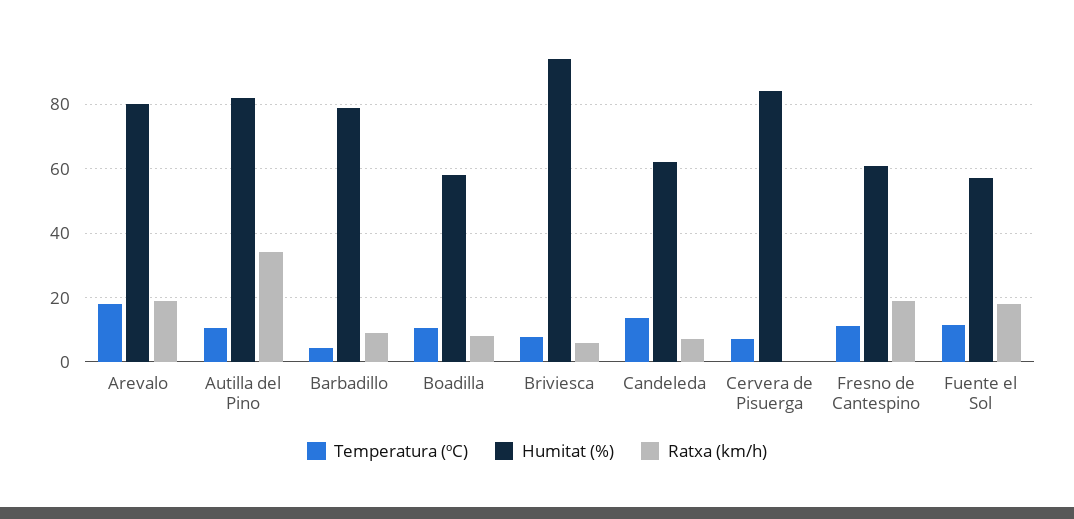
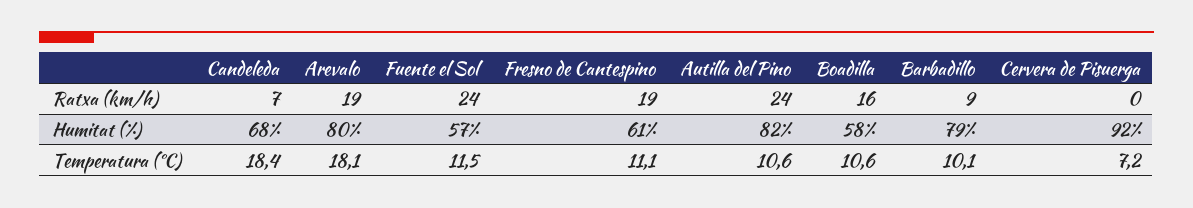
  {
    "Temperatura (ºC)": {
      "Arevalo": 18.1,
      "Autilla del Pino": 10.6,
-     "Barbadillo": 4,
+     "Barbadillo": 10.1,
      "Boadilla": 10.6,
-     "Briviesca": 8,
-     "Candeleda": 14,
+     "Candeleda": 18.4,
      "Cervera de Pisuerga": 7.2,
      "Fresno de Cantespino": 11.1,
      "Fuente el Sol": 11.5
    },
    "Humitat (%)": {
      "Arevalo": 80,
      "Autilla del Pino": 82,
      "Barbadillo": 79,
      "Boadilla": 58,
-     "Briviesca": 94,
-     "Candeleda": 62,
+     "Candeleda": 68,
-     "Cervera de Pisuerga": 84,
+     "Cervera de Pisuerga": 92,
      "Fresno de Cantespino": 61,
      "Fuente el Sol": 57
    },
    "Ratxa (km/h)": {
      "Arevalo": 19,
-     "Autilla del Pino": 34,
+     "Autilla del Pino": 24,
      "Barbadillo": 9,
-     "Boadilla": 8,
+     "Boadilla": 16,
-     "Briviesca": 6,
      "Candeleda": 7,
      "Cervera de Pisuerga": 0,
      "Fresno de Cantespino": 19,
-     "Fuente el Sol": 18
+     "Fuente el Sol": 24
    }
  }

